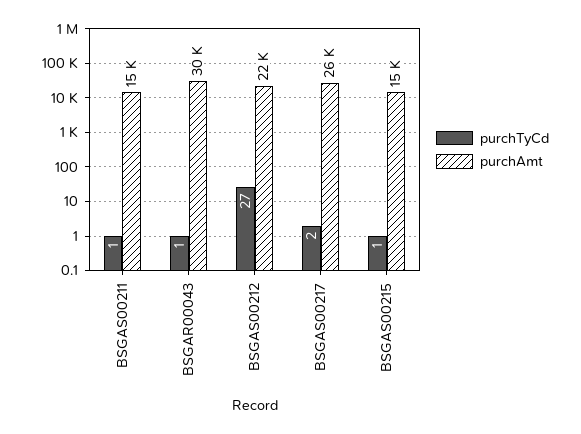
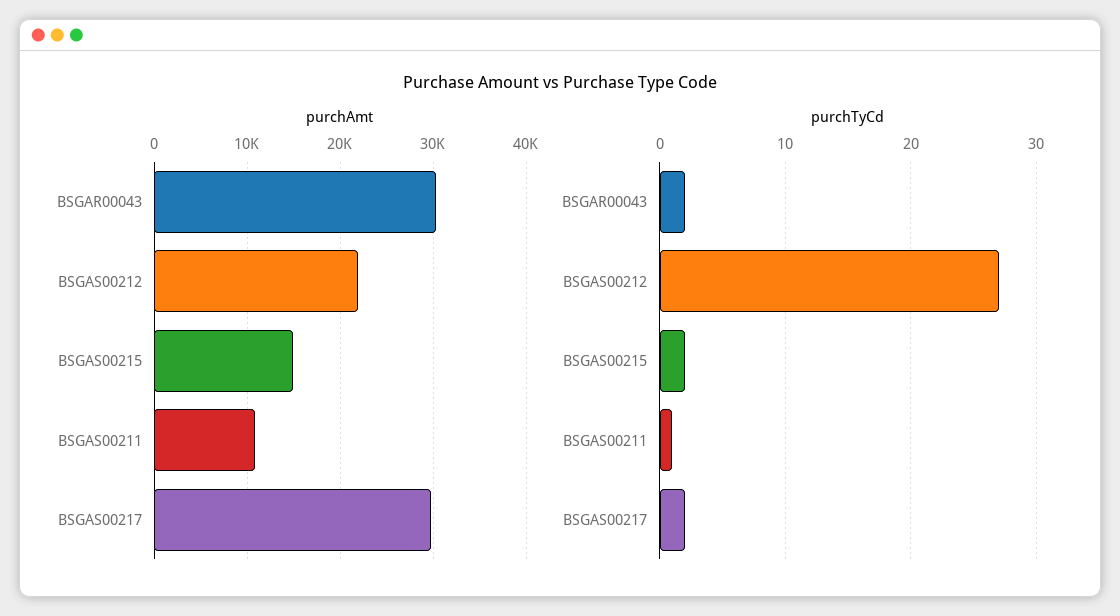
  {
    "purchTyCd": {
      "BSGAS00211": 1,
-     "BSGAR00043": 1,
+     "BSGAR00043": 2,
      "BSGAS00212": 27,
      "BSGAS00217": 2,
-     "BSGAS00215": 1
+     "BSGAS00215": 2
    },
    "purchAmt": {
-     "BSGAS00211": 15000,
+     "BSGAS00211": 11000,
      "BSGAR00043": 30000,
      "BSGAS00212": 22000,
-     "BSGAS00217": 26000,
+     "BSGAS00217": 30000,
      "BSGAS00215": 15000
    }
  }

